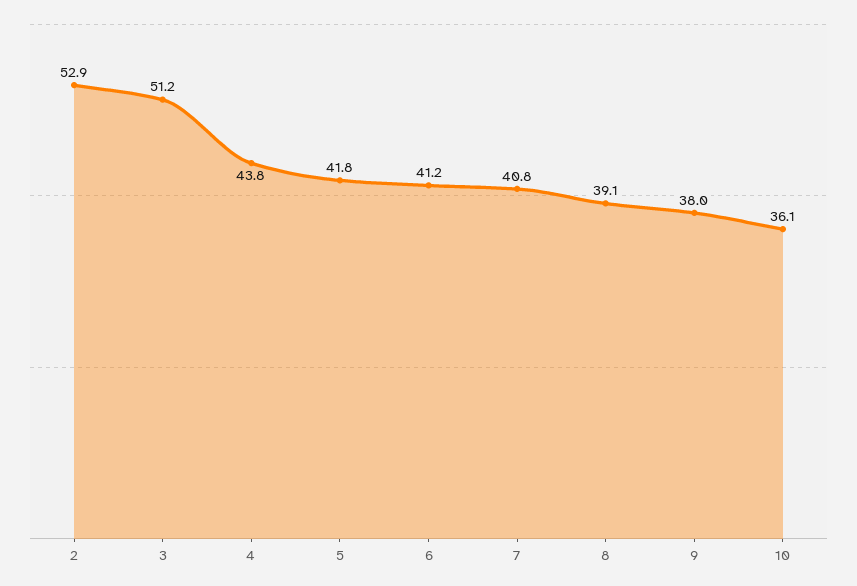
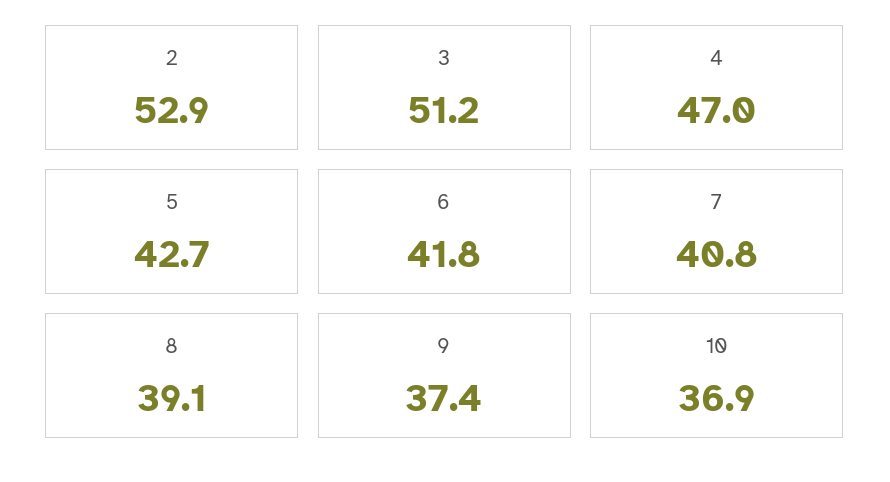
  {
    "2": 52.9,
    "3": 51.2,
-   "4": 43.8,
+   "4": 47,
-   "5": 41.8,
+   "5": 42.7,
-   "6": 41.2,
+   "6": 41.8,
    "7": 40.8,
    "8": 39.1,
-   "9": 38,
+   "9": 37.4,
-   "10": 36.1
+   "10": 36.9
  }

